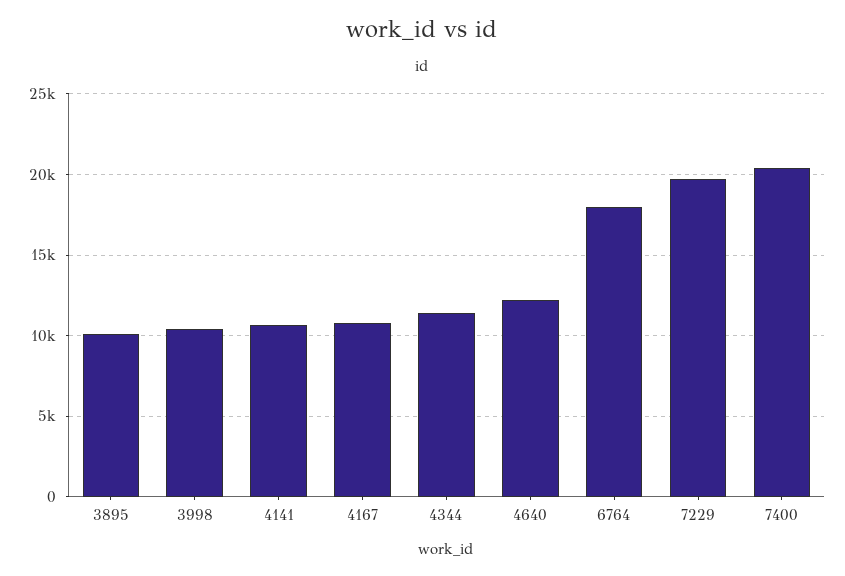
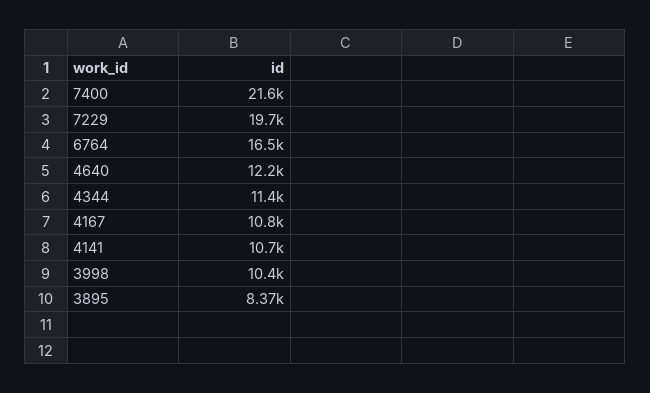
  {
-   "3895": 10000,
+   "3895": 8370,
    "3998": 10400,
    "4141": 10700,
    "4167": 10800,
    "4344": 11400,
    "4640": 12200,
-   "6764": 18000,
+   "6764": 16500,
    "7229": 19700,
-   "7400": 20500
+   "7400": 21600
  }

